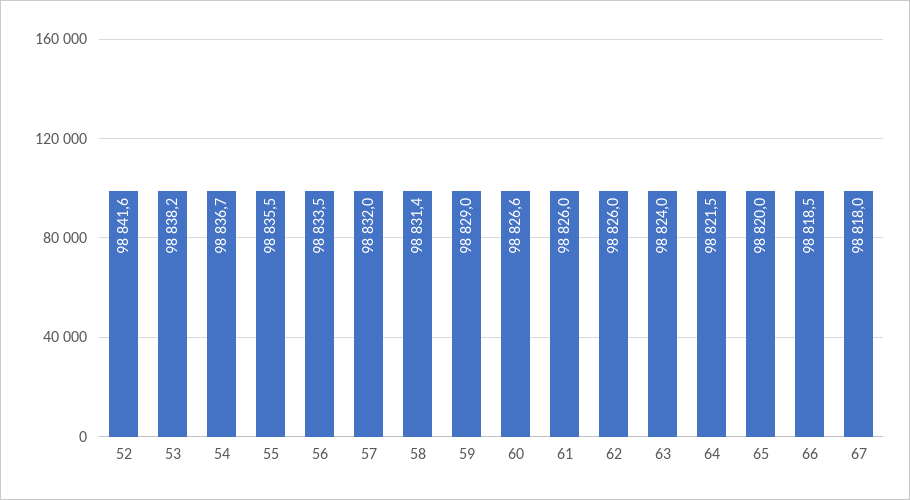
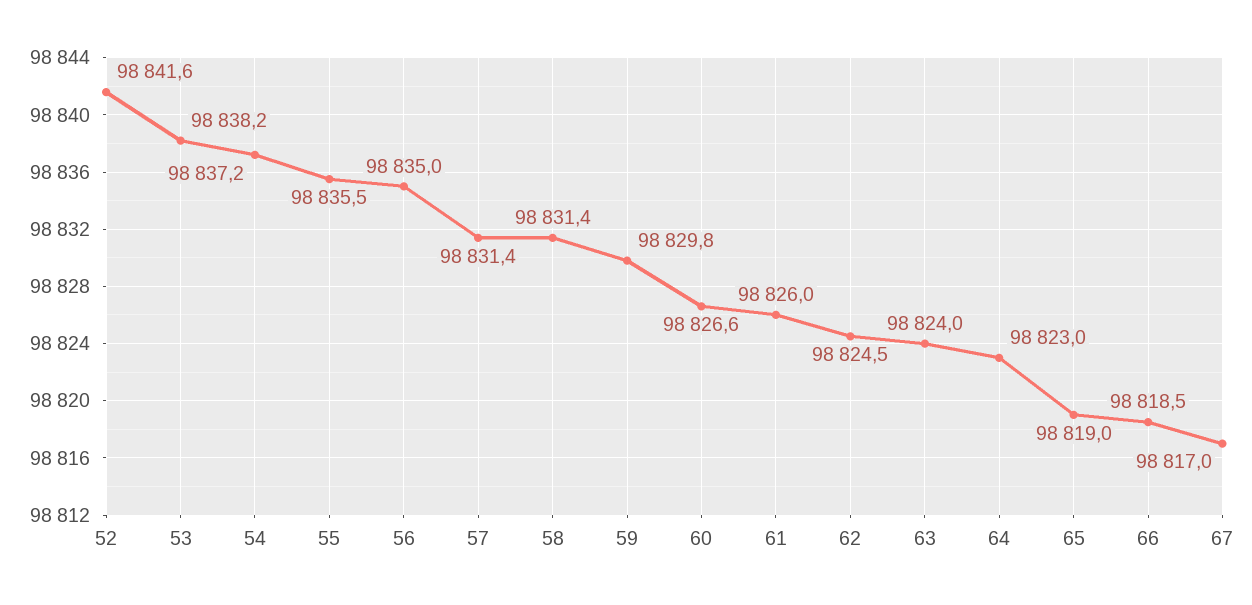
  {
    "52": 98841.6,
    "53": 98838.2,
-   "54": 98836.7,
+   "54": 98837.2,
    "55": 98835.5,
-   "56": 98833.5,
+   "56": 98835,
-   "57": 98832,
+   "57": 98831.4,
    "58": 98831.4,
-   "59": 98829,
+   "59": 98829.8,
    "60": 98826.6,
    "61": 98826,
-   "62": 98826,
+   "62": 98824.5,
    "63": 98824,
-   "64": 98821.5,
+   "64": 98823,
-   "65": 98820,
+   "65": 98819,
    "66": 98818.5,
-   "67": 98818
+   "67": 98817
  }

